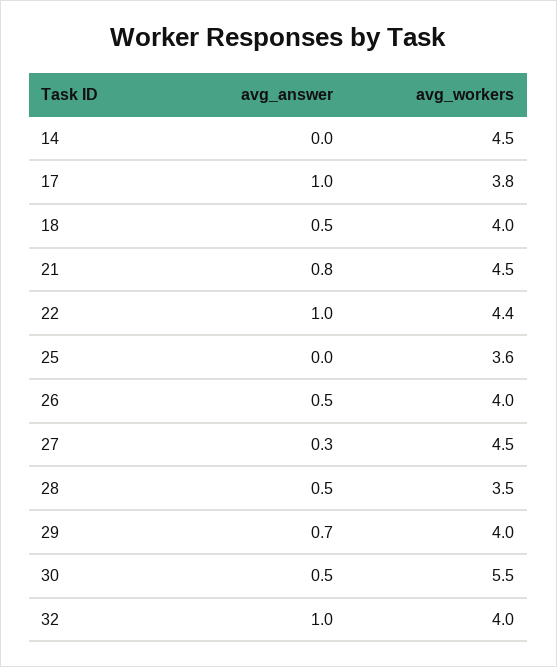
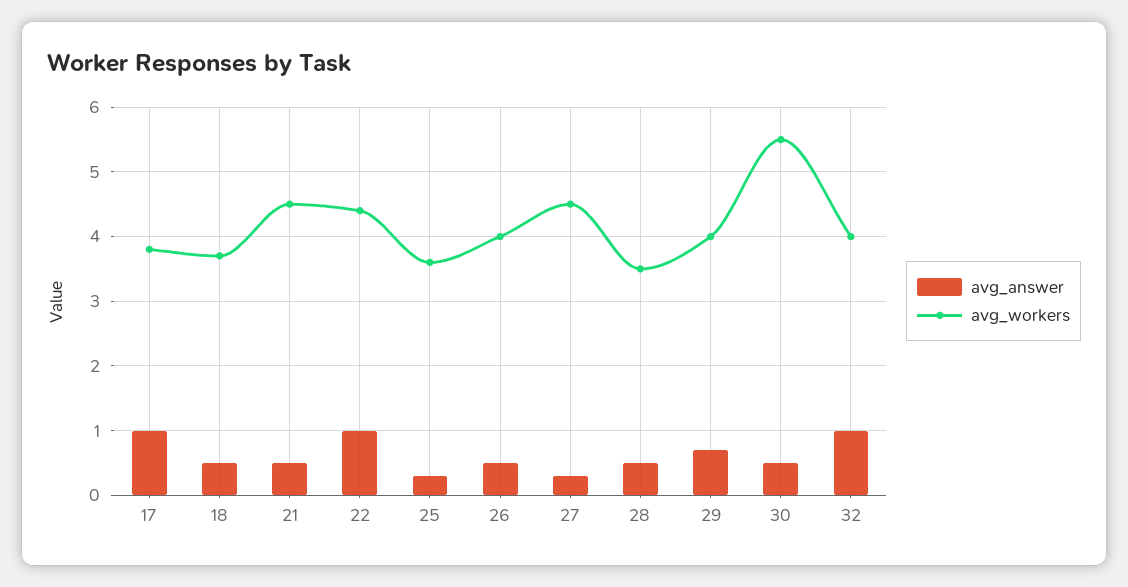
  {
    "avg_answer": {
-     "14": 0,
      "17": 1,
      "18": 0.5,
-     "21": 0.8,
+     "21": 0.5,
      "22": 1,
-     "25": 0,
+     "25": 0.3,
      "26": 0.5,
      "27": 0.3,
      "28": 0.5,
      "29": 0.7,
      "30": 0.5,
      "32": 1
    },
    "avg_workers": {
-     "14": 4.5,
      "17": 3.8,
-     "18": 4,
+     "18": 3.7,
      "21": 4.5,
      "22": 4.4,
      "25": 3.6,
      "26": 4,
      "27": 4.5,
      "28": 3.5,
      "29": 4,
      "30": 5.5,
      "32": 4
    }
  }

